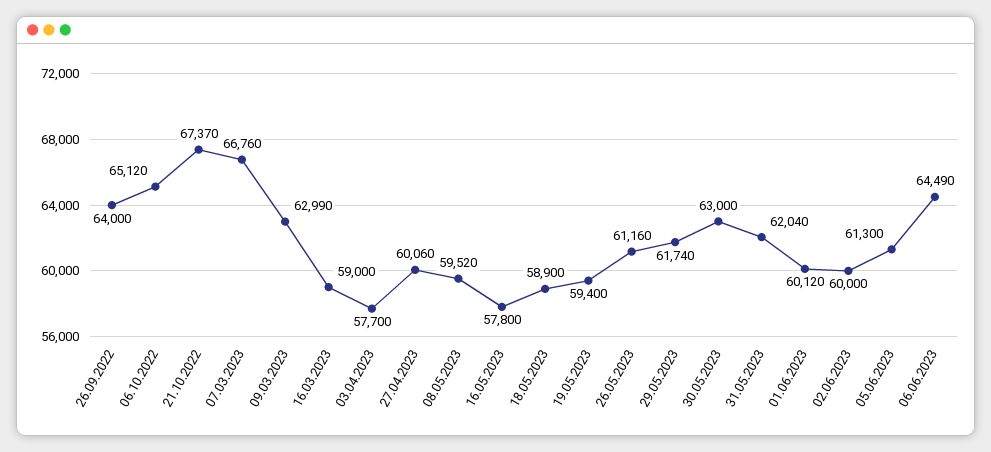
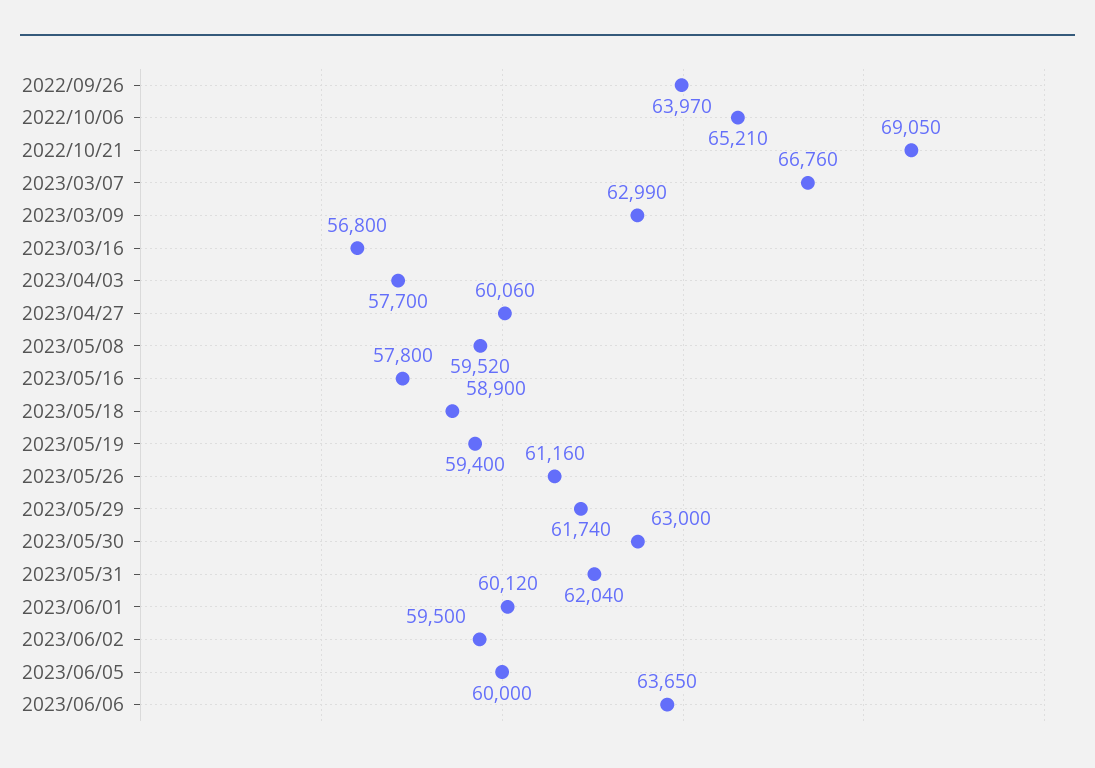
  {
-   "26.09.2022": 64000,
+   "26.09.2022": 63970,
-   "06.10.2022": 65120,
+   "06.10.2022": 65210,
-   "21.10.2022": 67370,
+   "21.10.2022": 69050,
    "07.03.2023": 66760,
    "09.03.2023": 62990,
-   "16.03.2023": 59000,
+   "16.03.2023": 56800,
    "03.04.2023": 57700,
    "27.04.2023": 60060,
    "08.05.2023": 59520,
    "16.05.2023": 57800,
    "18.05.2023": 58900,
    "19.05.2023": 59400,
    "26.05.2023": 61160,
    "29.05.2023": 61740,
    "30.05.2023": 63000,
    "31.05.2023": 62040,
    "01.06.2023": 60120,
-   "02.06.2023": 60000,
+   "02.06.2023": 59500,
-   "05.06.2023": 61300,
+   "05.06.2023": 60000,
-   "06.06.2023": 64490
+   "06.06.2023": 63650
  }

